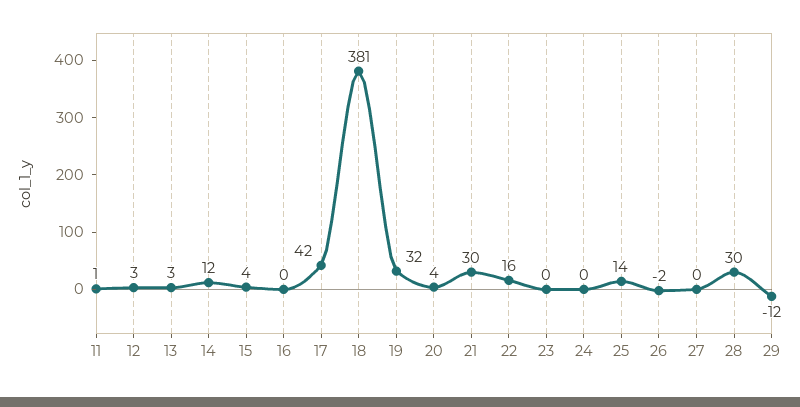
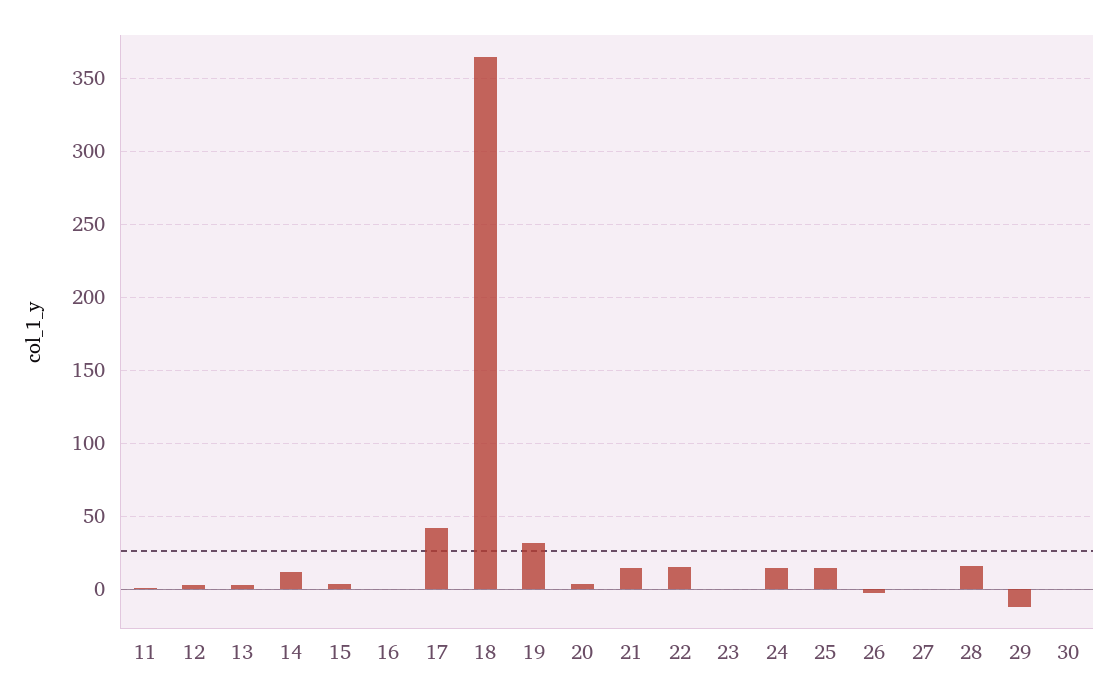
  {
    "11": 1,
    "12": 3,
    "13": 3,
    "14": 12,
    "15": 4,
    "16": 0,
    "17": 42,
-   "18": 381,
+   "18": 365,
    "19": 32,
    "20": 4,
-   "21": 30,
+   "21": 15,
    "22": 16,
    "23": 0,
-   "24": 0,
+   "24": 15,
    "25": 14,
    "26": -2,
    "27": 0,
-   "28": 30,
+   "28": 15,
-   "29": -12
+   "29": -12,
+   "30": 0
  }

